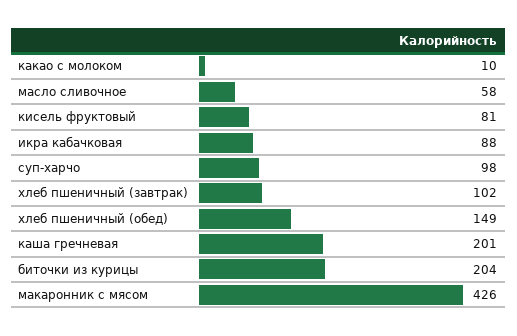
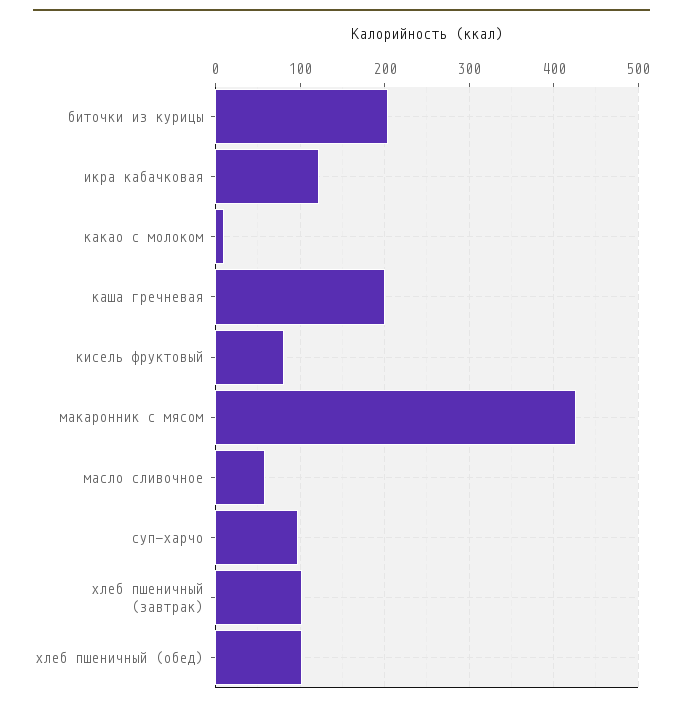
  {
    "какао с молоком": 10,
    "масло сливочное": 58,
    "кисель фруктовый": 81,
-   "икра кабачковая": 88,
+   "икра кабачковая": 120,
    "суп-харчо": 98,
    "хлеб пшеничный (завтрак)": 102,
-   "хлеб пшеничный (обед)": 149,
+   "хлеб пшеничный (обед)": 100,
    "каша гречневая": 201,
    "биточки из курицы": 204,
    "макаронник с мясом": 426
  }

